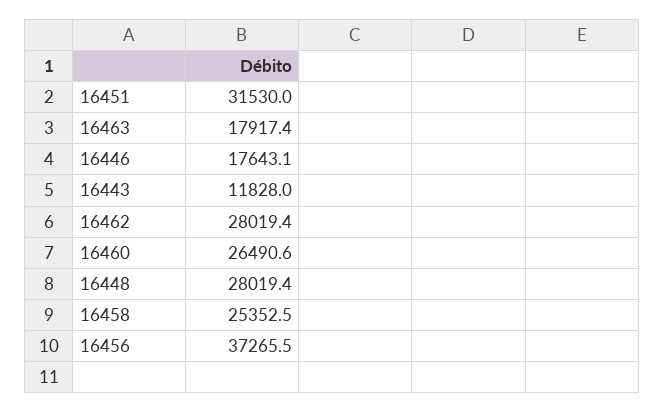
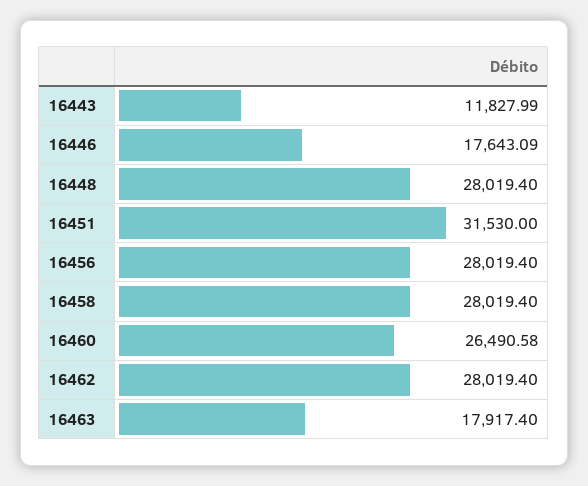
  {
    "16451": 31530,
    "16463": 17917.4,
    "16446": 17643.09,
    "16443": 11827.99,
    "16462": 28019.4,
    "16460": 26490.58,
    "16448": 28019.4,
-   "16458": 25352.5,
+   "16458": 28019.4,
-   "16456": 37265.5
+   "16456": 28019.4
  }

